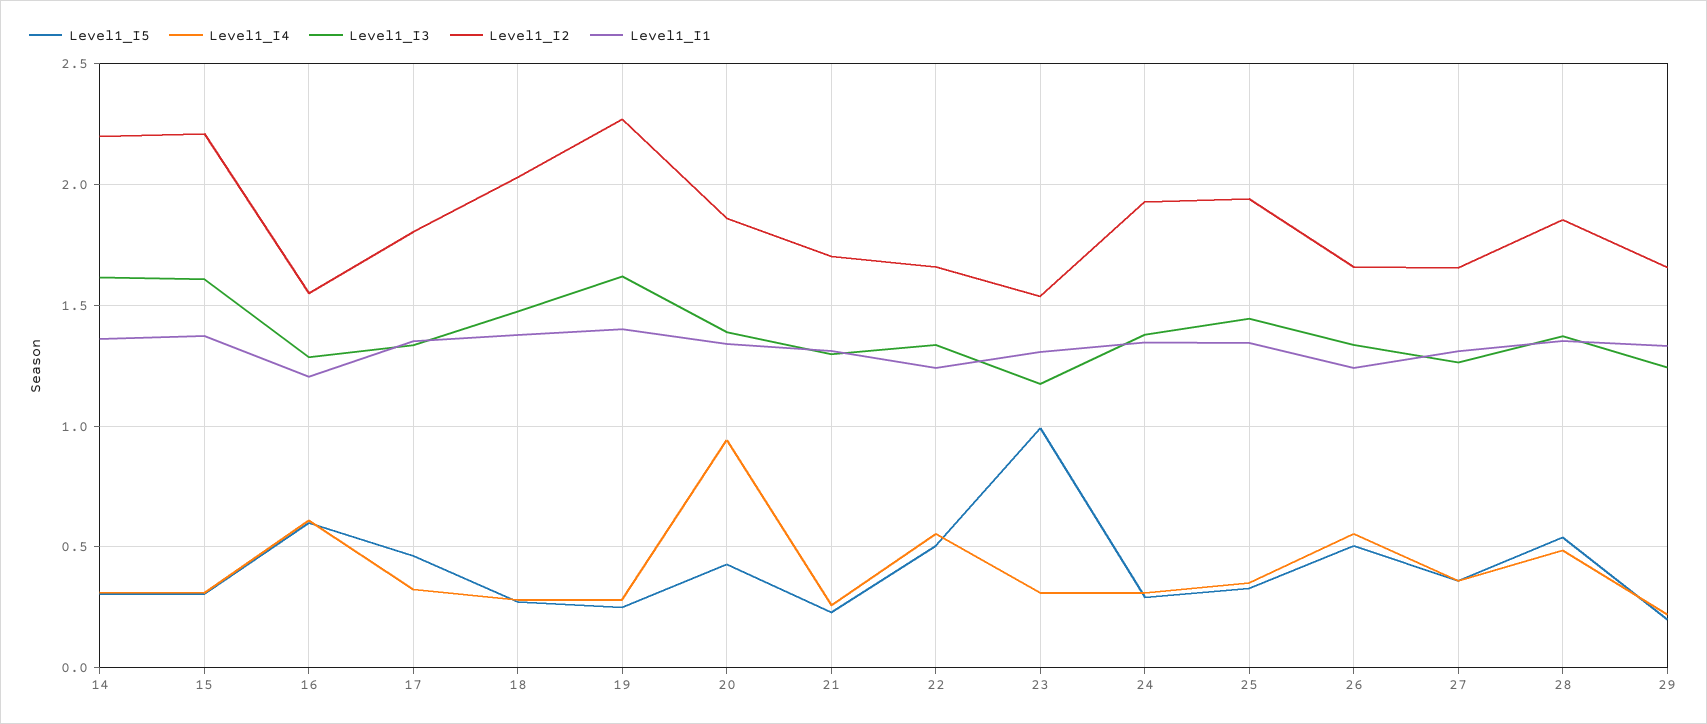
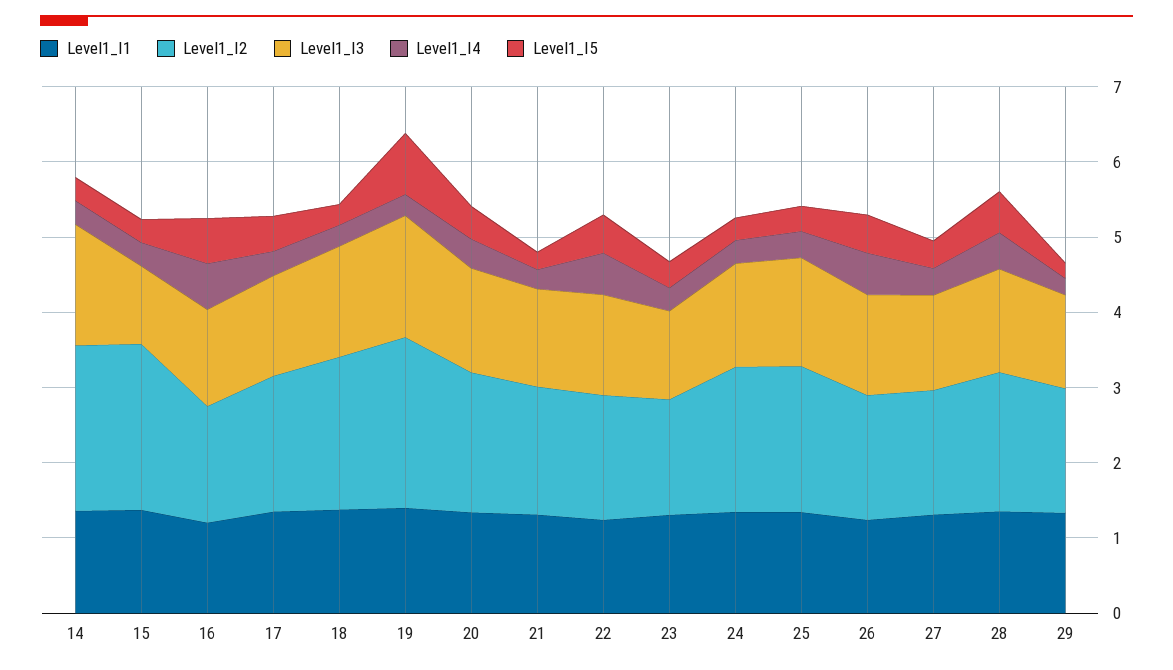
  {
    "Level1_I5": {
      "14": 0.3,
      "15": 0.3,
      "16": 0.6,
      "17": 0.45,
      "18": 0.25,
-     "19": 0.25,
+     "19": 0.8,
      "20": 0.45,
      "21": 0.25,
      "22": 0.5,
-     "23": 1,
+     "23": 0.4,
      "24": 0.3,
      "25": 0.35,
      "26": 0.5,
      "27": 0.35,
      "28": 0.55,
      "29": 0.2
    },
    "Level1_I4": {
      "14": 0.3,
      "15": 0.3,
      "16": 0.6,
      "17": 0.35,
      "18": 0.3,
      "19": 0.3,
-     "20": 0.95,
+     "20": 0.4,
      "21": 0.25,
      "22": 0.55,
      "23": 0.3,
      "24": 0.3,
      "25": 0.35,
      "26": 0.55,
      "27": 0.35,
      "28": 0.5,
      "29": 0.2
    },
    "Level1_I3": {
      "14": 1.6,
-     "15": 1.6,
+     "15": 1,
      "16": 1.3,
      "17": 1.35,
      "18": 1.45,
      "19": 1.6,
      "20": 1.4,
      "21": 1.3,
      "22": 1.35,
      "23": 1.2,
      "24": 1.4,
      "25": 1.45,
      "26": 1.35,
      "27": 1.25,
      "28": 1.35,
      "29": 1.25
    },
    "Level1_I2": {
      "14": 2.2,
      "15": 2.2,
      "16": 1.55,
      "17": 1.8,
      "18": 2.05,
      "19": 2.25,
      "20": 1.85,
      "21": 1.7,
      "22": 1.65,
      "23": 1.55,
      "24": 1.95,
      "25": 1.95,
      "26": 1.65,
      "27": 1.65,
      "28": 1.85,
      "29": 1.65
    },
    "Level1_I1": {
      "14": 1.35,
      "15": 1.35,
      "16": 1.2,
      "17": 1.35,
      "18": 1.4,
      "19": 1.4,
      "20": 1.35,
      "21": 1.3,
      "22": 1.25,
      "23": 1.3,
      "24": 1.35,
      "25": 1.35,
      "26": 1.25,
      "27": 1.3,
      "28": 1.35,
      "29": 1.35
    }
  }

